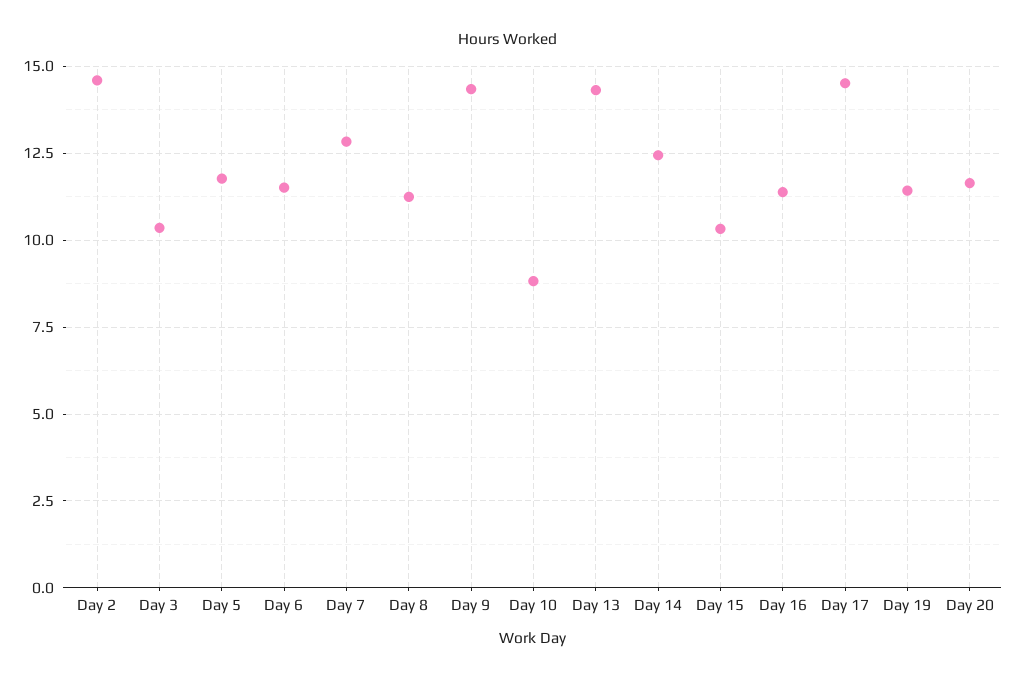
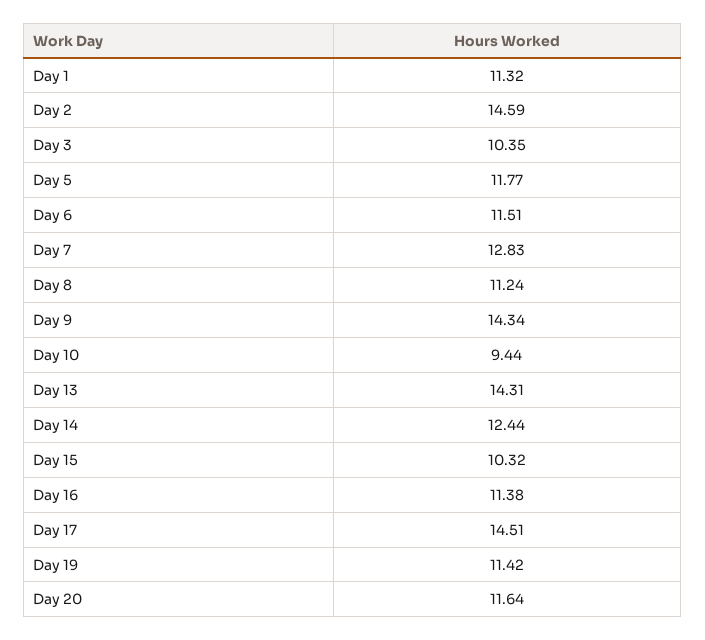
  {
    "Day 2": 14.59,
    "Day 3": 10.35,
    "Day 5": 11.77,
    "Day 6": 11.51,
    "Day 7": 12.83,
    "Day 8": 11.24,
    "Day 9": 14.34,
-   "Day 10": 8.75,
+   "Day 10": 9.44,
    "Day 13": 14.31,
    "Day 14": 12.44,
    "Day 15": 10.32,
    "Day 16": 11.38,
    "Day 17": 14.51,
    "Day 19": 11.42,
-   "Day 20": 11.64
+   "Day 20": 11.64,
+   "Day 1": 11.32
  }

